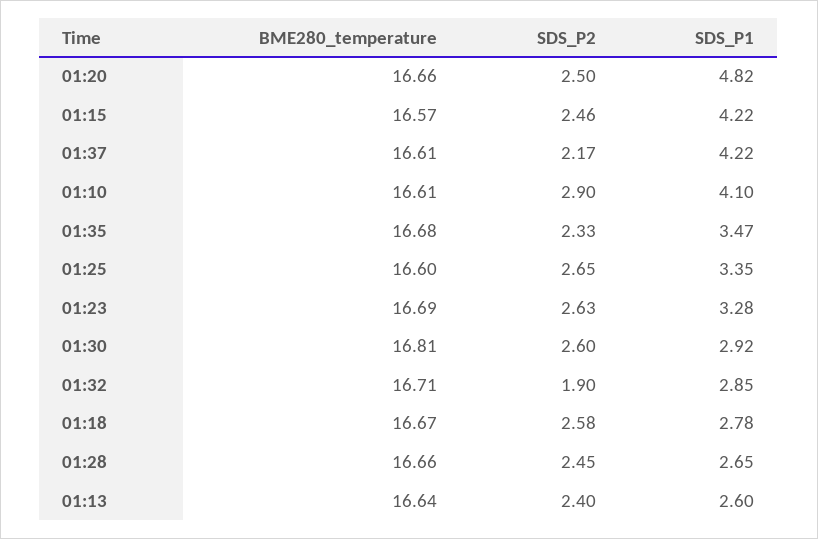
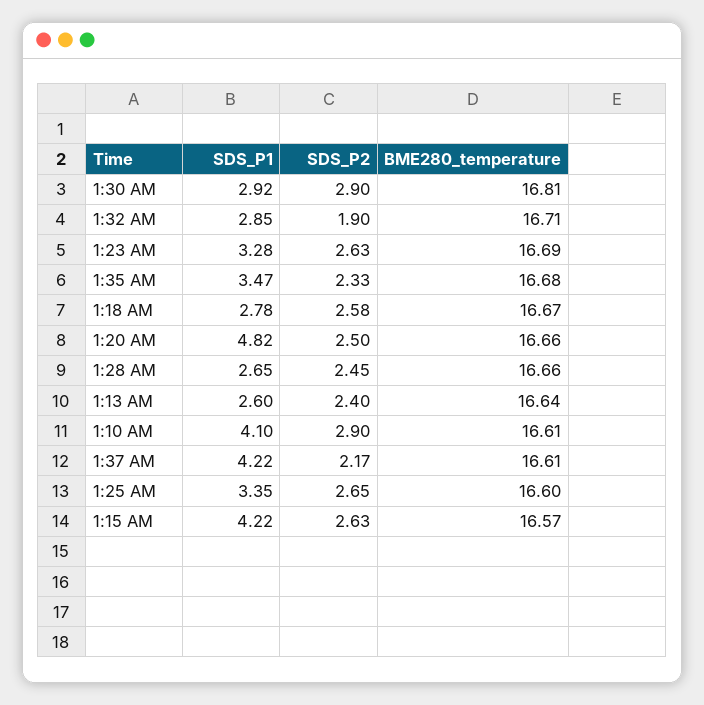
  {
    "BME280_temperature": {
      "01:20": 16.66,
      "01:15": 16.57,
      "01:37": 16.61,
      "01:10": 16.61,
      "01:35": 16.68,
      "01:25": 16.6,
      "01:23": 16.69,
      "01:30": 16.81,
      "01:32": 16.71,
      "01:18": 16.67,
      "01:28": 16.66,
      "01:13": 16.64
    },
    "SDS_P2": {
      "01:20": 2.5,
-     "01:15": 2.46,
+     "01:15": 2.63,
      "01:37": 2.17,
      "01:10": 2.9,
      "01:35": 2.33,
      "01:25": 2.65,
      "01:23": 2.63,
-     "01:30": 2.6,
+     "01:30": 2.9,
      "01:32": 1.9,
      "01:18": 2.58,
      "01:28": 2.45,
      "01:13": 2.4
    },
    "SDS_P1": {
      "01:20": 4.82,
      "01:15": 4.22,
      "01:37": 4.22,
      "01:10": 4.1,
      "01:35": 3.47,
      "01:25": 3.35,
      "01:23": 3.28,
      "01:30": 2.92,
      "01:32": 2.85,
      "01:18": 2.78,
      "01:28": 2.65,
      "01:13": 2.6
    }
  }

